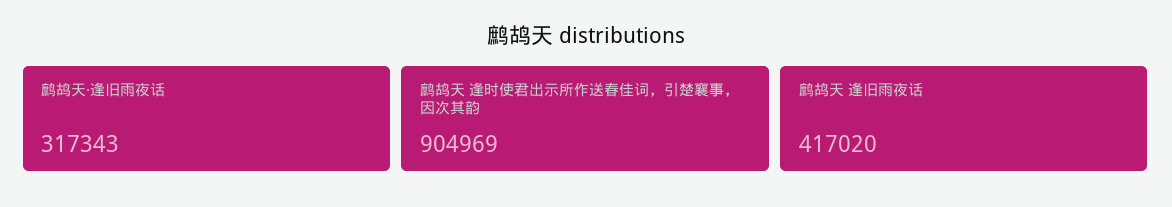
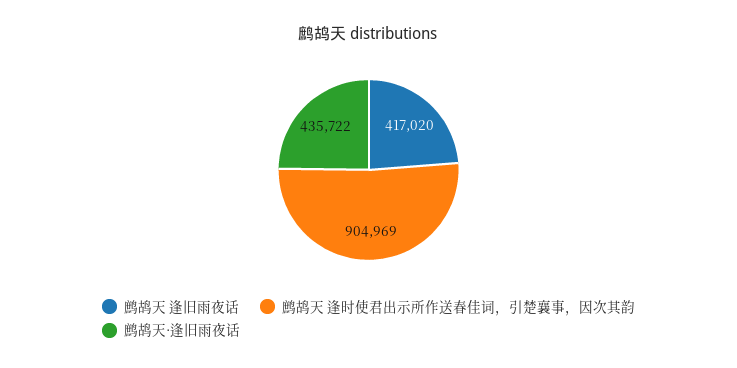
  {
-   "鹧鸪天·逢旧雨夜话": 317343,
+   "鹧鸪天·逢旧雨夜话": 435722,
    "鹧鸪天 逢时使君出示所作送春佳词，引楚襄事，因次其韵": 904969,
    "鹧鸪天 逢旧雨夜话": 417020
  }

